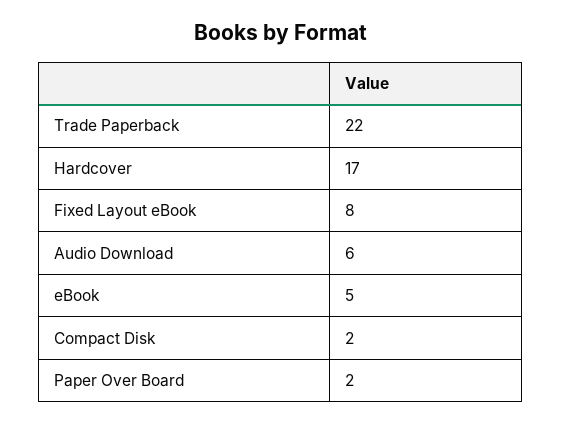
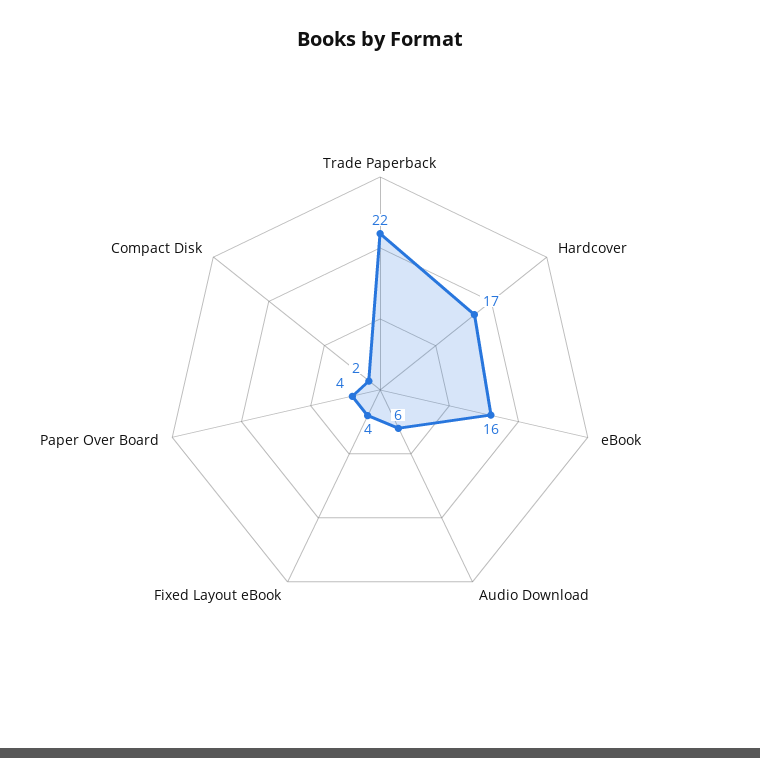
  {
    "Trade Paperback": 22,
    "Hardcover": 17,
-   "Fixed Layout eBook": 8,
+   "Fixed Layout eBook": 4,
    "Audio Download": 6,
-   "eBook": 5,
+   "eBook": 16,
    "Compact Disk": 2,
-   "Paper Over Board": 2
+   "Paper Over Board": 4
  }

